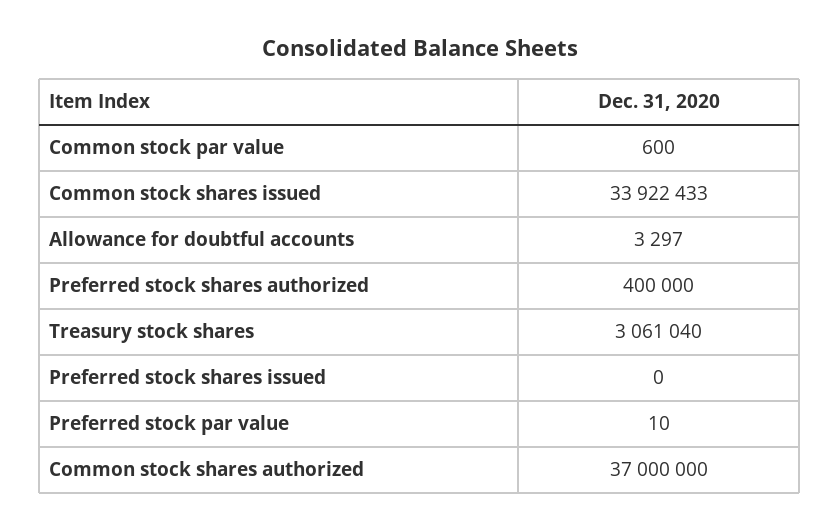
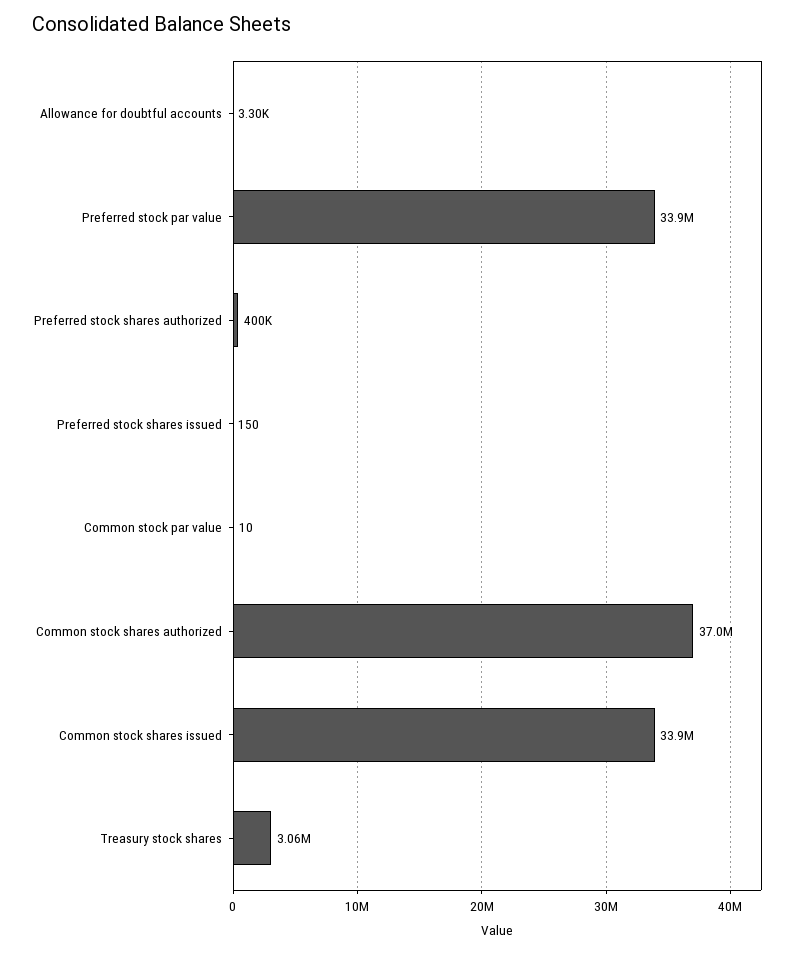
  {
-   "Common stock par value": 600,
+   "Common stock par value": 10,
    "Common stock shares issued": 33922433,
    "Allowance for doubtful accounts": 3297,
    "Preferred stock shares authorized": 400000,
    "Treasury stock shares": 3061040,
-   "Preferred stock shares issued": 0,
+   "Preferred stock shares issued": 150,
-   "Preferred stock par value": 10,
+   "Preferred stock par value": 33900000,
    "Common stock shares authorized": 37000000
  }

